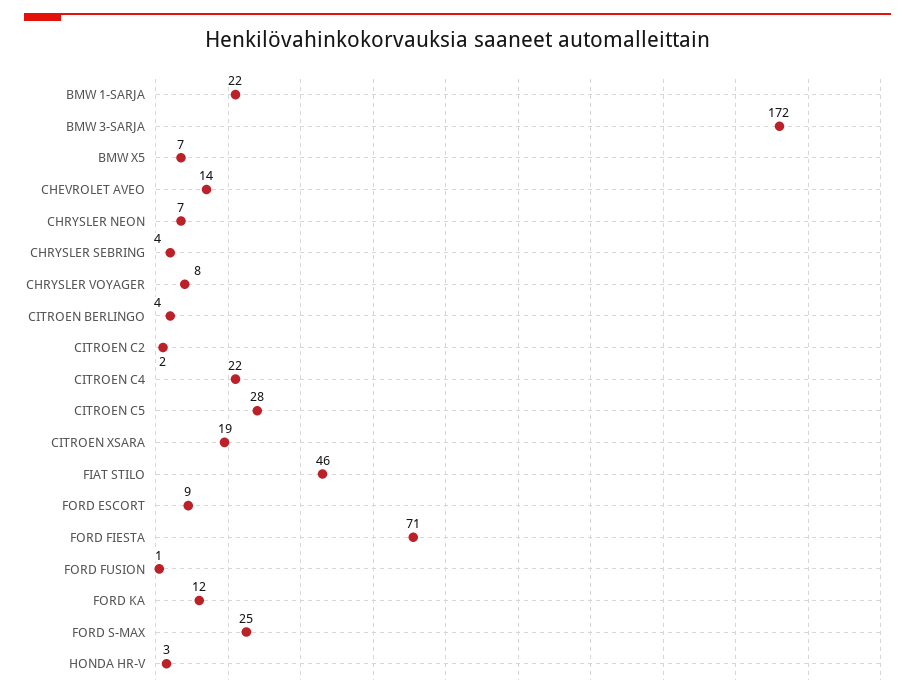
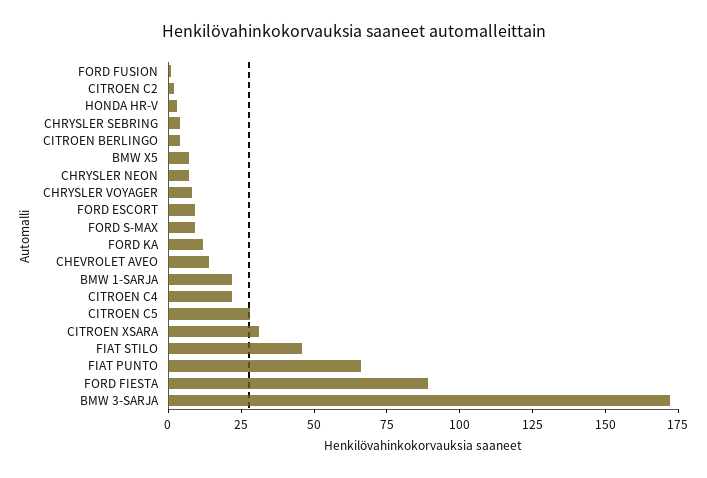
  {
    "BMW 1-SARJA": 22,
    "BMW 3-SARJA": 172,
    "BMW X5": 7,
    "CHEVROLET AVEO": 14,
    "CHRYSLER NEON": 7,
    "CHRYSLER SEBRING": 4,
    "CHRYSLER VOYAGER": 8,
    "CITROEN BERLINGO": 4,
    "CITROEN C2": 2,
    "CITROEN C4": 22,
    "CITROEN C5": 28,
-   "CITROEN XSARA": 19,
+   "CITROEN XSARA": 30,
    "FIAT STILO": 46,
    "FORD ESCORT": 9,
-   "FORD FIESTA": 71,
+   "FORD FIESTA": 90,
    "FORD FUSION": 1,
    "FORD KA": 12,
-   "FORD S-MAX": 25,
+   "FORD S-MAX": 10,
-   "HONDA HR-V": 3
+   "HONDA HR-V": 3,
+   "FIAT PUNTO": 65
  }

